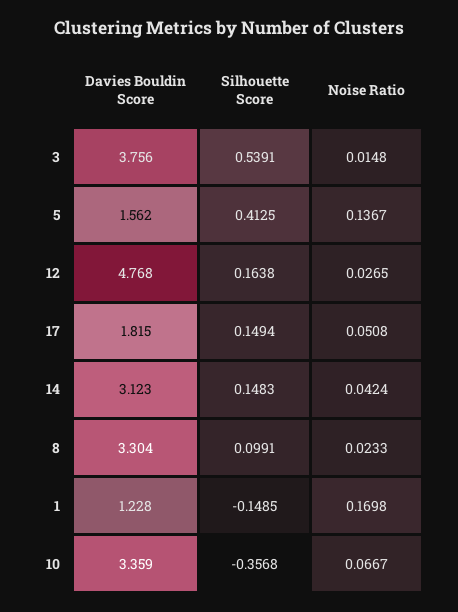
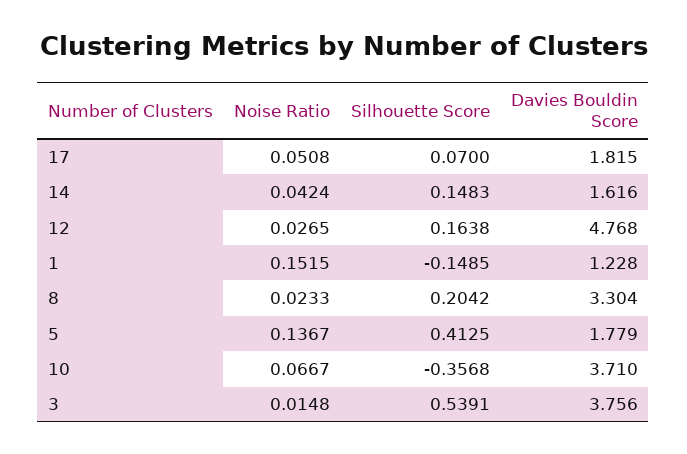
  {
    "Davies Bouldin Score": {
      "3": 3.756,
-     "5": 1.562,
+     "5": 1.779,
      "12": 4.768,
      "17": 1.815,
-     "14": 3.123,
+     "14": 1.616,
      "8": 3.304,
      "1": 1.228,
-     "10": 3.359
+     "10": 3.71
    },
    "Silhouette Score": {
      "3": 0.5391,
      "5": 0.4125,
      "12": 0.1638,
-     "17": 0.1494,
+     "17": 0.07,
      "14": 0.1483,
-     "8": 0.0991,
+     "8": 0.2042,
      "1": -0.1485,
      "10": -0.3568
    },
    "Noise Ratio": {
      "3": 0.0148,
      "5": 0.1367,
      "12": 0.0265,
      "17": 0.0508,
      "14": 0.0424,
      "8": 0.0233,
-     "1": 0.1698,
+     "1": 0.1515,
      "10": 0.0667
    }
  }

